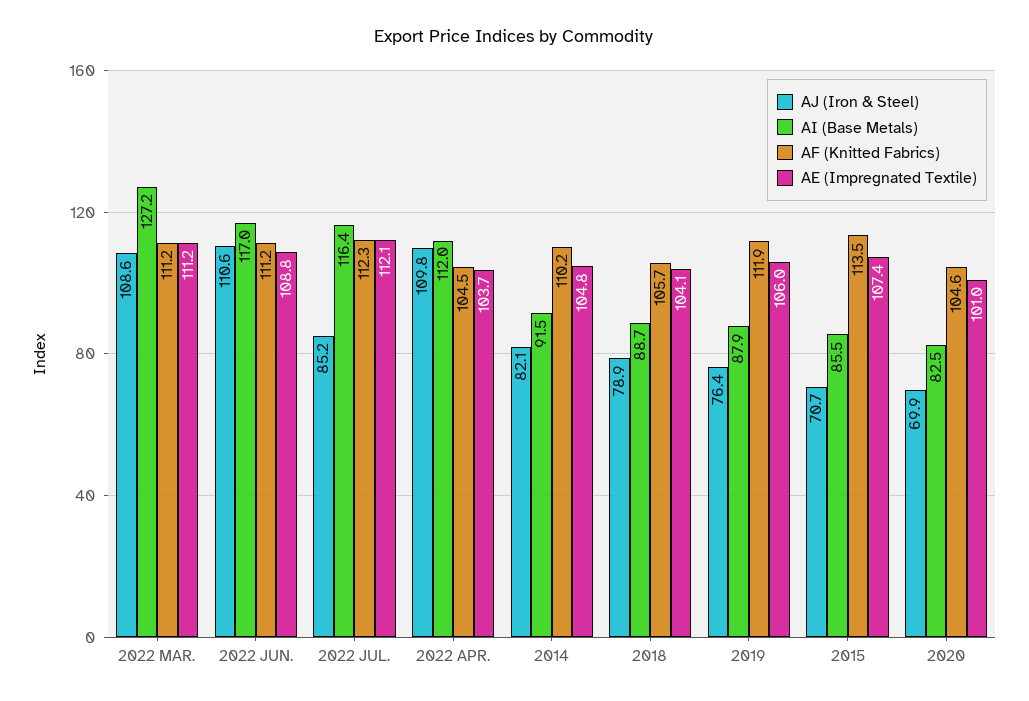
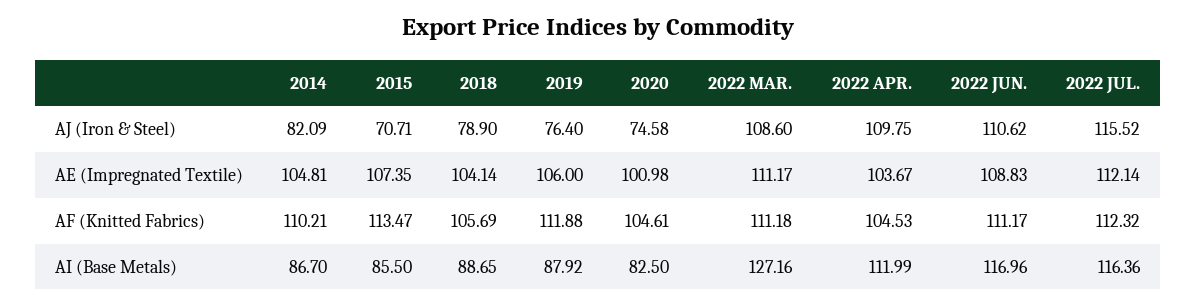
  {
    "AJ (Iron & Steel)": {
      "2022 MAR.": 108.6,
      "2022 JUN.": 110.62,
-     "2022 JUL.": 85.2,
+     "2022 JUL.": 115.52,
      "2022 APR.": 109.75,
      "2014": 82.09,
      "2018": 78.9,
      "2019": 76.4,
      "2015": 70.71,
-     "2020": 69.9
+     "2020": 74.58
    },
    "AI (Base Metals)": {
      "2022 MAR.": 127.16,
      "2022 JUN.": 116.96,
      "2022 JUL.": 116.36,
      "2022 APR.": 111.99,
-     "2014": 91.5,
+     "2014": 86.7,
      "2018": 88.65,
      "2019": 87.92,
      "2015": 85.5,
      "2020": 82.5
    },
    "AF (Knitted Fabrics)": {
      "2022 MAR.": 111.18,
      "2022 JUN.": 111.17,
      "2022 JUL.": 112.32,
      "2022 APR.": 104.53,
      "2014": 110.21,
      "2018": 105.69,
      "2019": 111.88,
      "2015": 113.47,
      "2020": 104.61
    },
    "AE (Impregnated Textile)": {
      "2022 MAR.": 111.17,
      "2022 JUN.": 108.83,
      "2022 JUL.": 112.14,
      "2022 APR.": 103.67,
      "2014": 104.81,
      "2018": 104.14,
      "2019": 106,
      "2015": 107.35,
      "2020": 100.98
    }
  }

